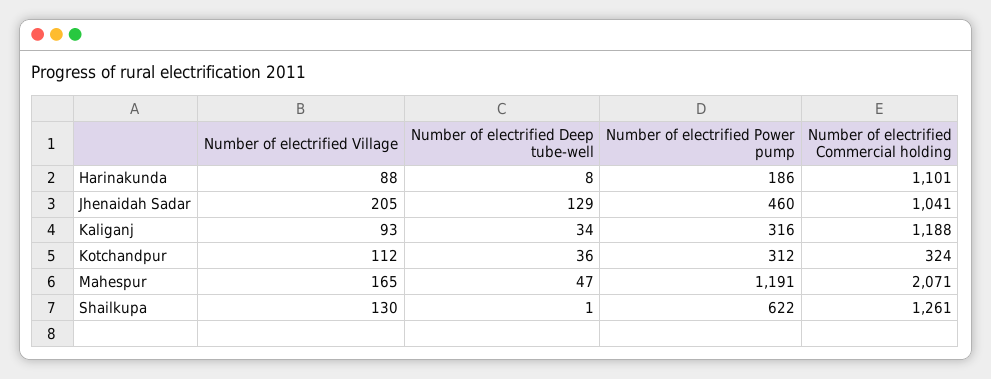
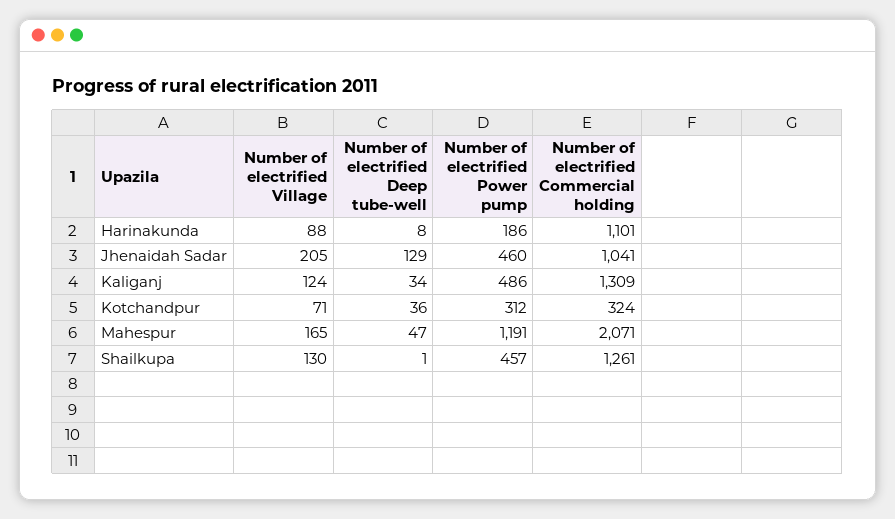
  {
    "Number of electrified Village": {
      "Harinakunda": 88,
      "Jhenaidah Sadar": 205,
-     "Kaliganj": 93,
+     "Kaliganj": 124,
-     "Kotchandpur": 112,
+     "Kotchandpur": 71,
      "Mahespur": 165,
      "Shailkupa": 130
    },
    "Number of electrified Deep tube-well": {
      "Harinakunda": 8,
      "Jhenaidah Sadar": 129,
      "Kaliganj": 34,
      "Kotchandpur": 36,
      "Mahespur": 47,
      "Shailkupa": 1
    },
    "Number of electrified Power pump": {
      "Harinakunda": 186,
      "Jhenaidah Sadar": 460,
-     "Kaliganj": 316,
+     "Kaliganj": 486,
      "Kotchandpur": 312,
      "Mahespur": 1191,
-     "Shailkupa": 622
+     "Shailkupa": 457
    },
    "Number of electrified Commercial holding": {
      "Harinakunda": 1101,
      "Jhenaidah Sadar": 1041,
-     "Kaliganj": 1188,
+     "Kaliganj": 1309,
      "Kotchandpur": 324,
      "Mahespur": 2071,
      "Shailkupa": 1261
    }
  }

